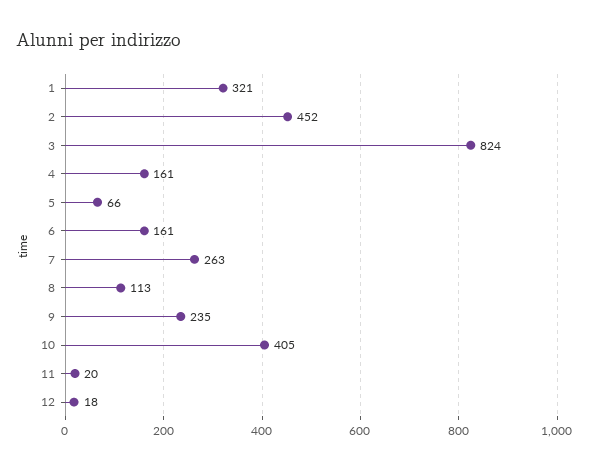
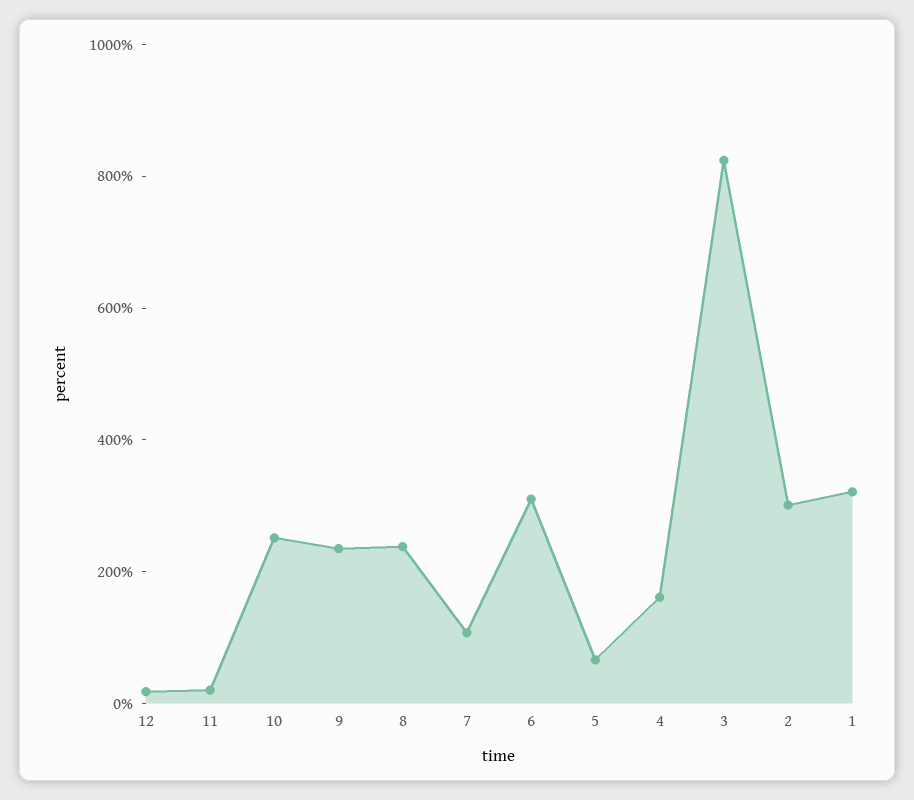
  {
    "1": 321,
-   "2": 452,
+   "2": 300,
    "3": 824,
    "4": 161,
    "5": 66,
-   "6": 161,
+   "6": 300,
-   "7": 263,
+   "7": 100,
-   "8": 113,
+   "8": 250,
    "9": 235,
-   "10": 405,
+   "10": 250,
    "11": 20,
    "12": 18
  }

